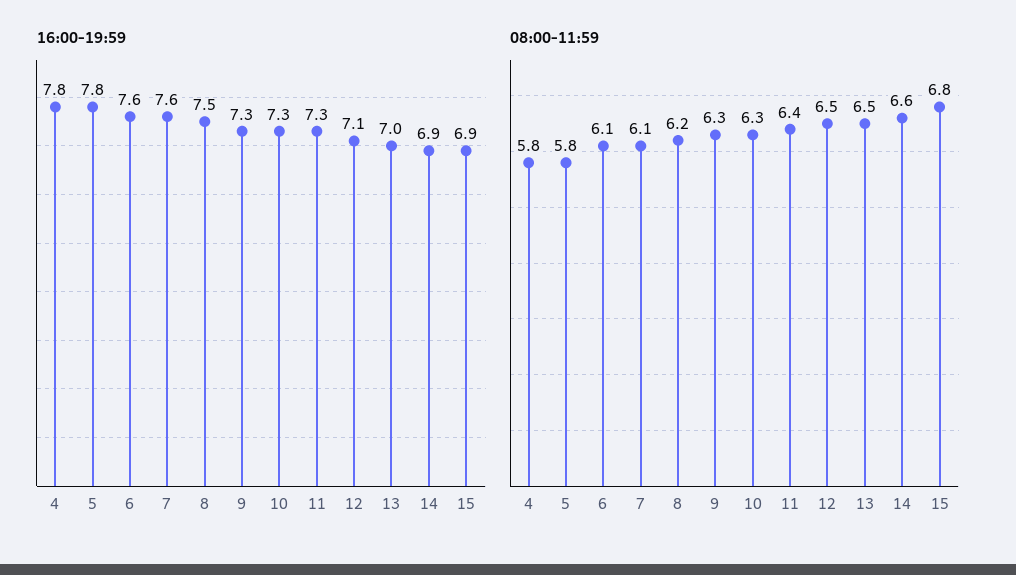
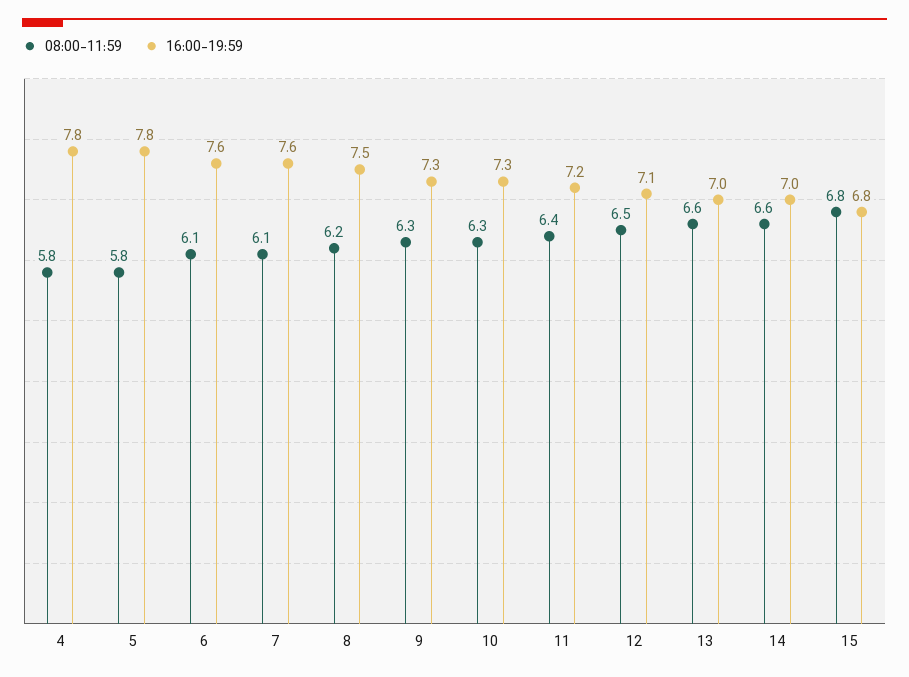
  {
    "16:00-19:59": {
      "4": 7.8,
      "5": 7.8,
      "6": 7.6,
      "7": 7.6,
      "8": 7.5,
      "9": 7.3,
      "10": 7.3,
-     "11": 7.3,
+     "11": 7.2,
      "12": 7.1,
      "13": 7,
-     "14": 6.9,
+     "14": 7,
-     "15": 6.9
+     "15": 6.8
    },
    "08:00-11:59": {
      "4": 5.8,
      "5": 5.8,
      "6": 6.1,
      "7": 6.1,
      "8": 6.2,
      "9": 6.3,
      "10": 6.3,
      "11": 6.4,
      "12": 6.5,
-     "13": 6.5,
+     "13": 6.6,
      "14": 6.6,
      "15": 6.8
    }
  }

